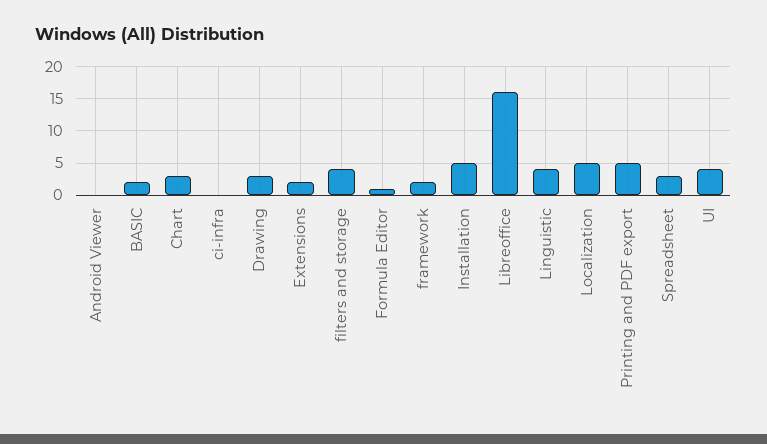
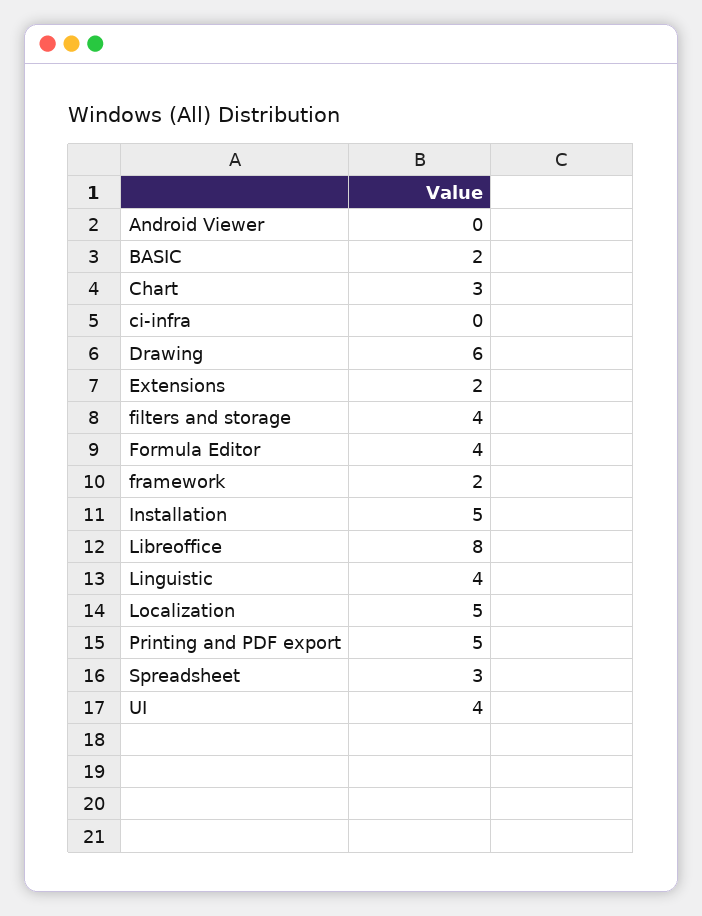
  {
    "Android Viewer": 0,
    "BASIC": 2,
    "Chart": 3,
    "ci-infra": 0,
-   "Drawing": 3,
+   "Drawing": 6,
    "Extensions": 2,
    "filters and storage": 4,
-   "Formula Editor": 1,
+   "Formula Editor": 4,
    "framework": 2,
    "Installation": 5,
-   "Libreoffice": 16,
+   "Libreoffice": 8,
    "Linguistic": 4,
    "Localization": 5,
    "Printing and PDF export": 5,
    "Spreadsheet": 3,
    "UI": 4
  }

